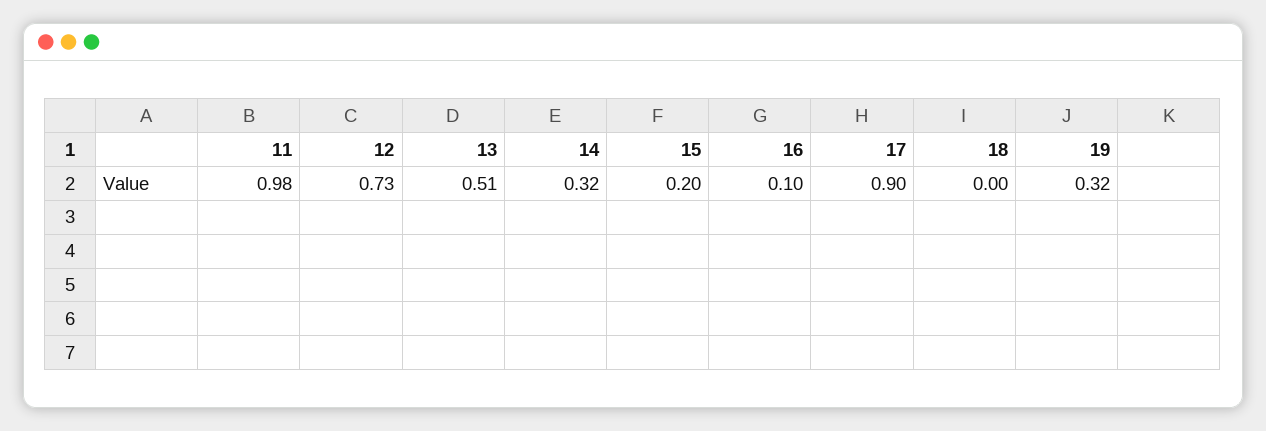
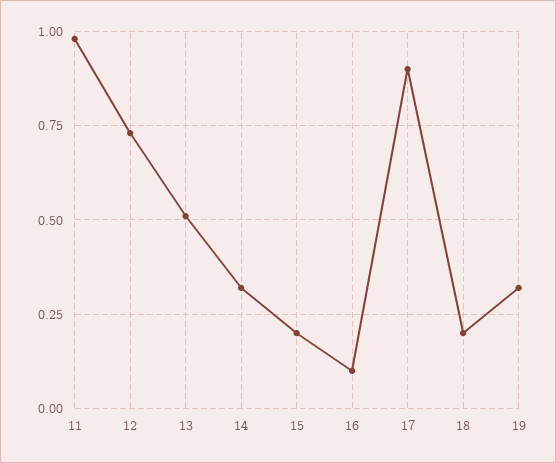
  {
    "11": 0.98,
    "12": 0.73,
    "13": 0.51,
    "14": 0.32,
    "15": 0.2,
    "16": 0.1,
    "17": 0.9,
-   "18": 0,
+   "18": 0.2,
    "19": 0.32
  }

